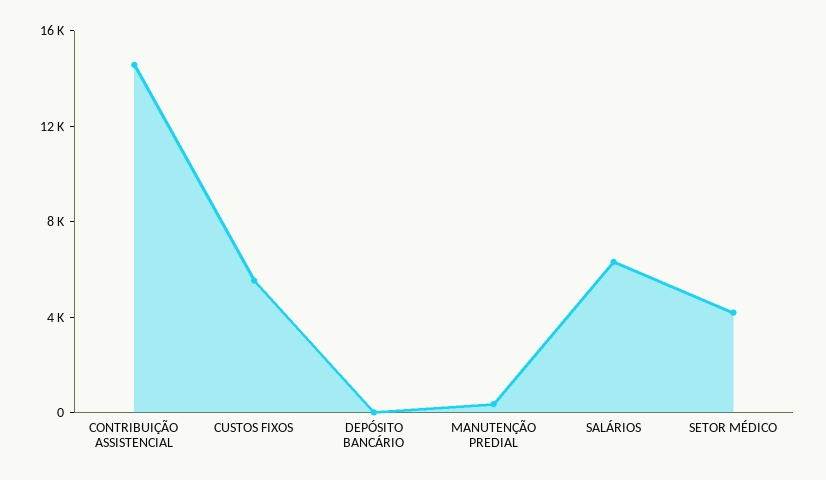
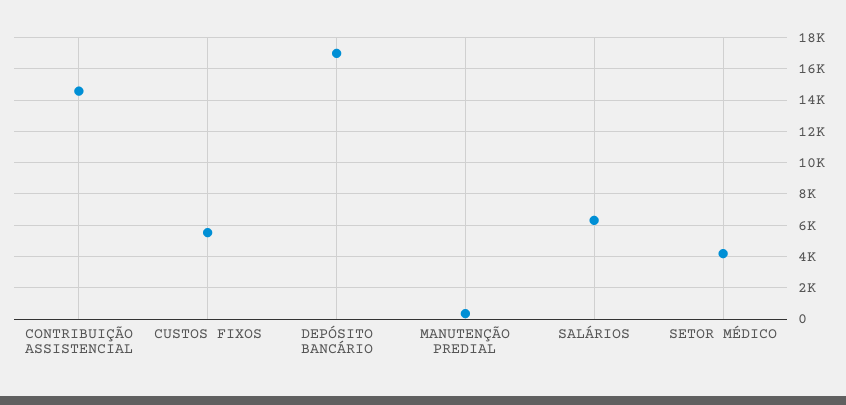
  {
    "CONTRIBUIÇÃO ASSISTENCIAL": 14500,
    "CUSTOS FIXOS": 5500,
-   "DEPÓSITO BANCÁRIO": 0,
+   "DEPÓSITO BANCÁRIO": 17000,
    "MANUTENÇÃO PREDIAL": 500,
    "SALÁRIOS": 6500,
    "SETOR MÉDICO": 4000
  }

